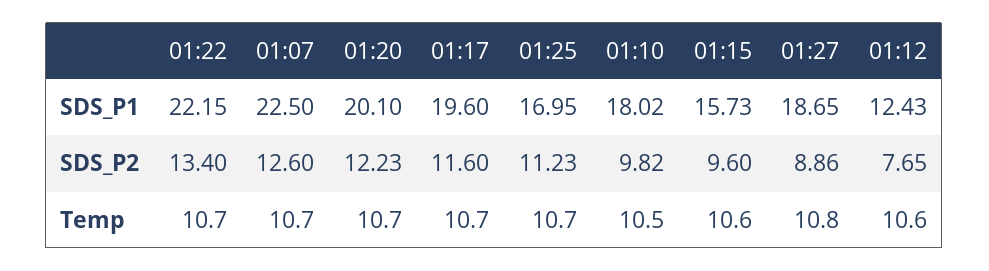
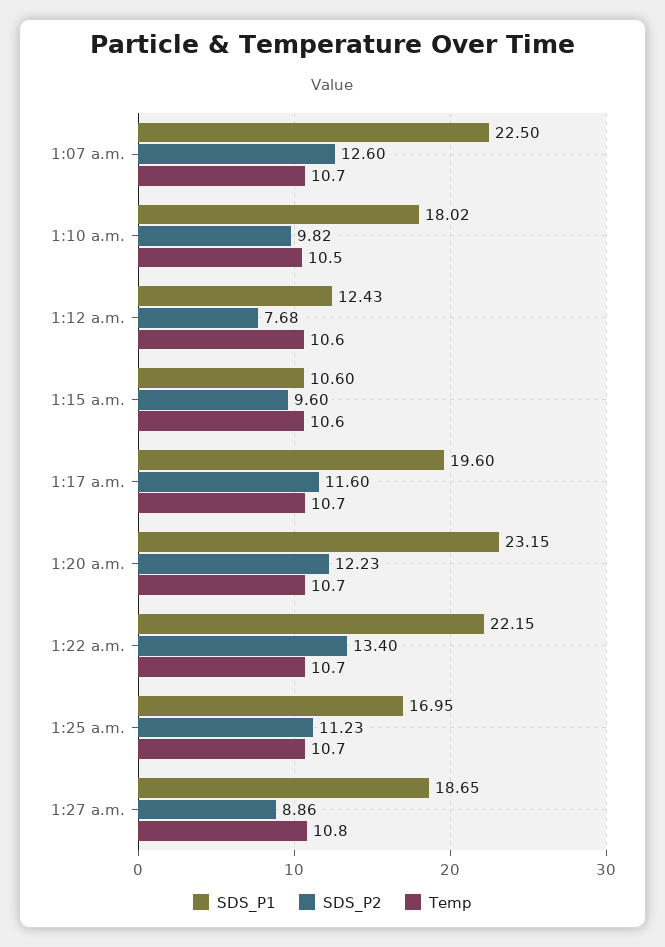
  {
    "SDS_P1": {
      "01:22": 22.15,
      "01:07": 22.5,
-     "01:20": 20.1,
+     "01:20": 23.15,
      "01:17": 19.6,
      "01:25": 16.95,
      "01:10": 18.02,
-     "01:15": 15.73,
+     "01:15": 10.6,
      "01:27": 18.65,
      "01:12": 12.43
    },
    "SDS_P2": {
      "01:22": 13.4,
      "01:07": 12.6,
      "01:20": 12.23,
      "01:17": 11.6,
      "01:25": 11.23,
      "01:10": 9.82,
      "01:15": 9.6,
      "01:27": 8.86,
-     "01:12": 7.65
+     "01:12": 7.68
    },
    "Temp": {
      "01:22": 10.7,
      "01:07": 10.7,
      "01:20": 10.7,
      "01:17": 10.7,
      "01:25": 10.7,
      "01:10": 10.5,
      "01:15": 10.6,
      "01:27": 10.8,
      "01:12": 10.6
    }
  }

